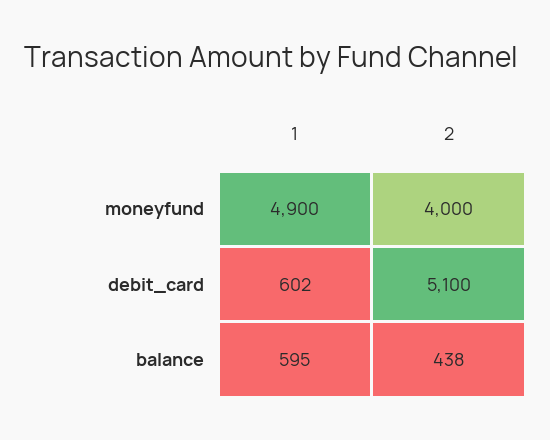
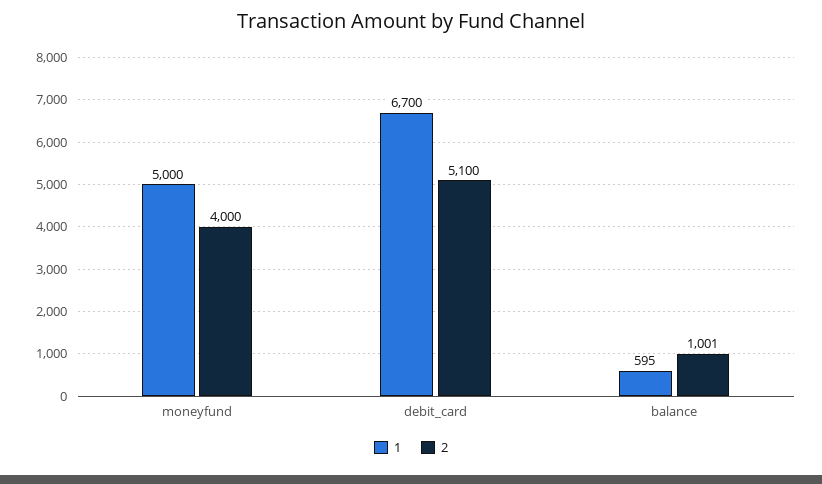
  {
    "1": {
-     "moneyfund": 4900,
+     "moneyfund": 5000,
-     "debit_card": 602,
+     "debit_card": 6700,
      "balance": 595
    },
    "2": {
      "moneyfund": 4000,
      "debit_card": 5100,
-     "balance": 438
+     "balance": 1001
    }
  }

